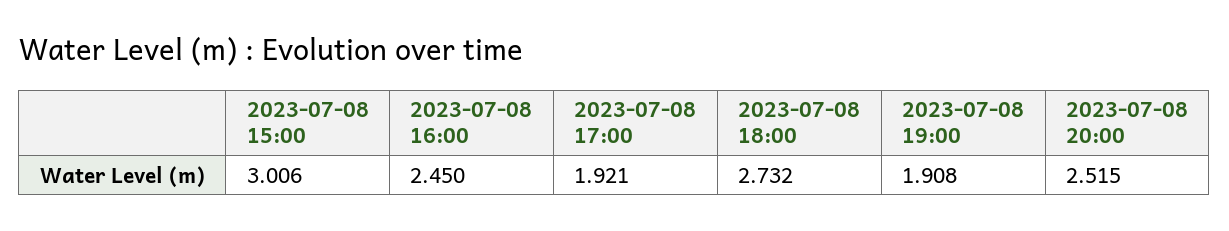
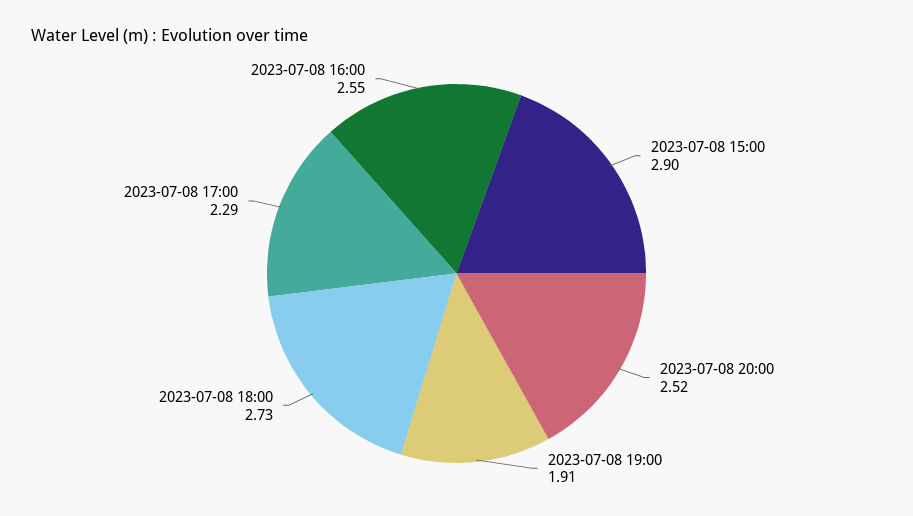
  {
-   "2023-07-08 15:00": 3.006,
+   "2023-07-08 15:00": 2.9,
-   "2023-07-08 16:00": 2.45,
+   "2023-07-08 16:00": 2.55,
-   "2023-07-08 17:00": 1.921,
+   "2023-07-08 17:00": 2.29,
    "2023-07-08 18:00": 2.732,
    "2023-07-08 19:00": 1.908,
    "2023-07-08 20:00": 2.515
  }

